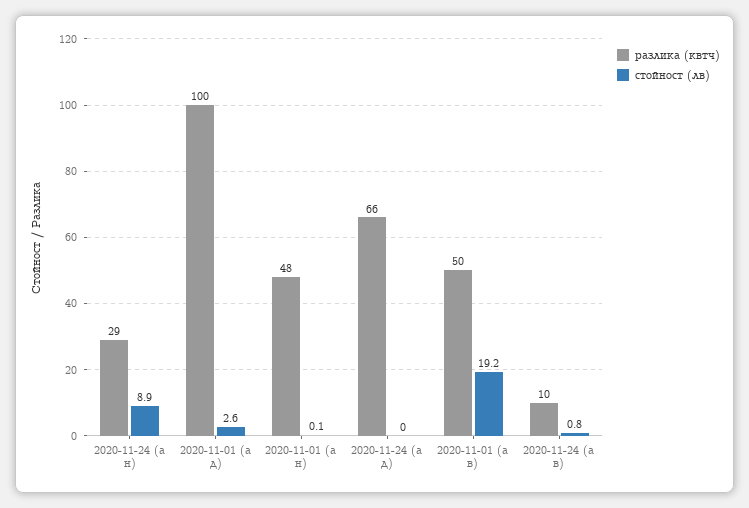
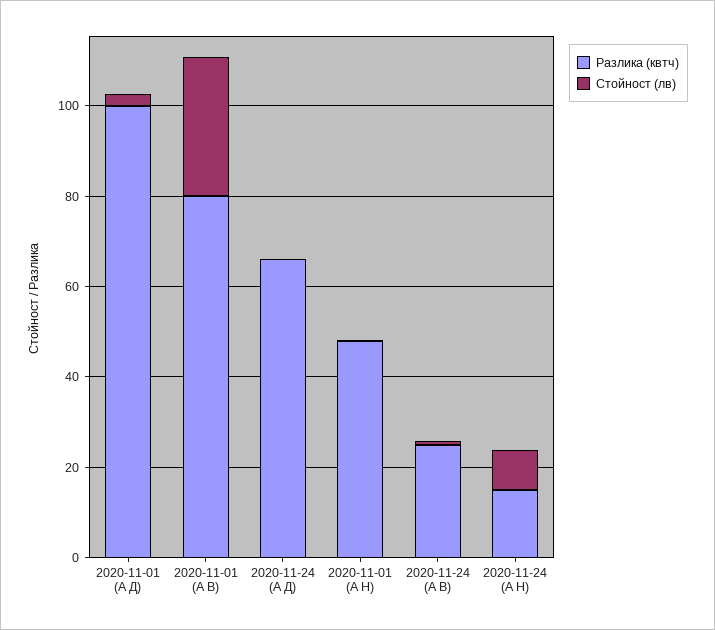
  {
    "разлика (квтч)": {
-     "2020-11-24 (а н)": 29,
+     "2020-11-24 (а н)": 15,
      "2020-11-01 (а д)": 100,
      "2020-11-01 (а н)": 48,
      "2020-11-24 (а д)": 66,
-     "2020-11-01 (а в)": 50,
+     "2020-11-01 (а в)": 80,
-     "2020-11-24 (а в)": 10
+     "2020-11-24 (а в)": 25
    },
    "стойност (лв)": {
      "2020-11-24 (а н)": 8.9,
      "2020-11-01 (а д)": 2.6,
      "2020-11-01 (а н)": 0.1,
      "2020-11-24 (а д)": 0,
-     "2020-11-01 (а в)": 19.2,
+     "2020-11-01 (а в)": 30,
      "2020-11-24 (а в)": 0.8
    }
  }

